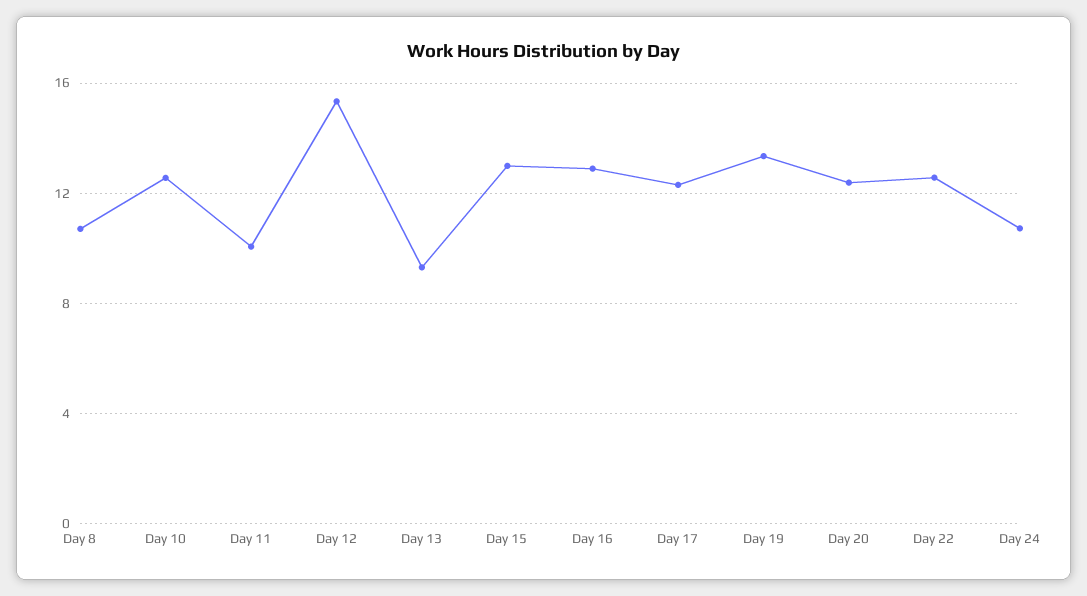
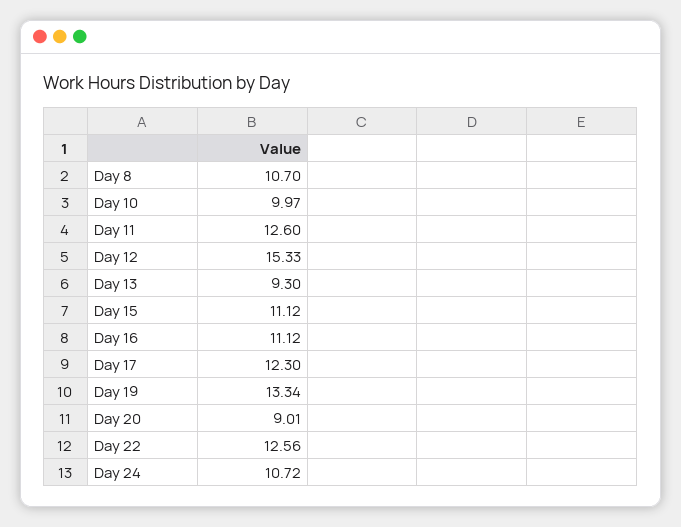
  {
    "Day 8": 10.7,
-   "Day 10": 12.5,
+   "Day 10": 9.97,
-   "Day 11": 10,
+   "Day 11": 12.6,
    "Day 12": 15.33,
    "Day 13": 9.3,
-   "Day 15": 13,
+   "Day 15": 11.12,
-   "Day 16": 13,
+   "Day 16": 11.12,
    "Day 17": 12.3,
    "Day 19": 13.34,
-   "Day 20": 12.5,
+   "Day 20": 9.01,
    "Day 22": 12.56,
    "Day 24": 10.72
  }

